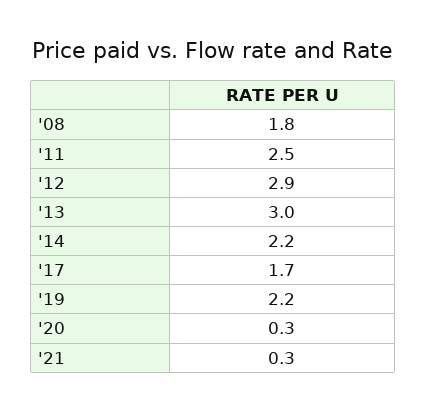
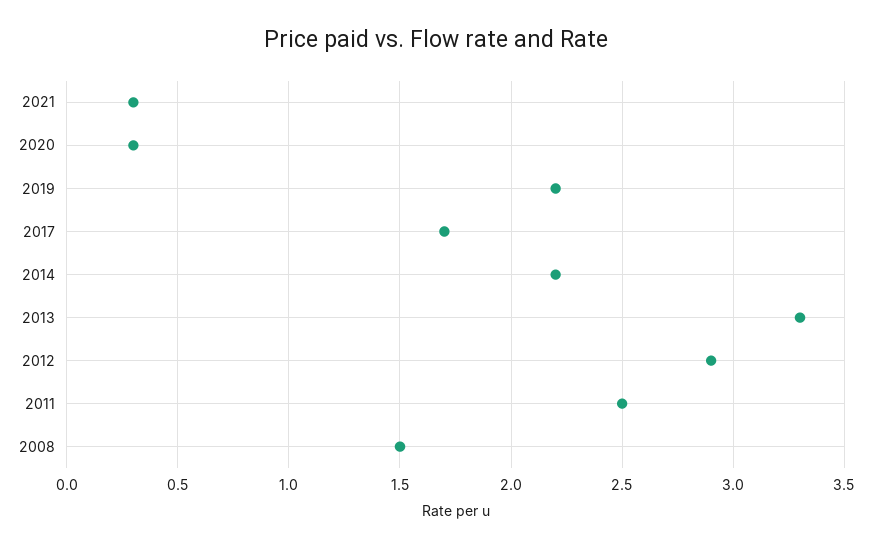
  {
-   "'08": 1.8,
+   "'08": 1.5,
    "'11": 2.5,
    "'12": 2.9,
-   "'13": 3,
+   "'13": 3.3,
    "'14": 2.2,
    "'17": 1.7,
    "'19": 2.2,
    "'20": 0.3,
    "'21": 0.3
  }

